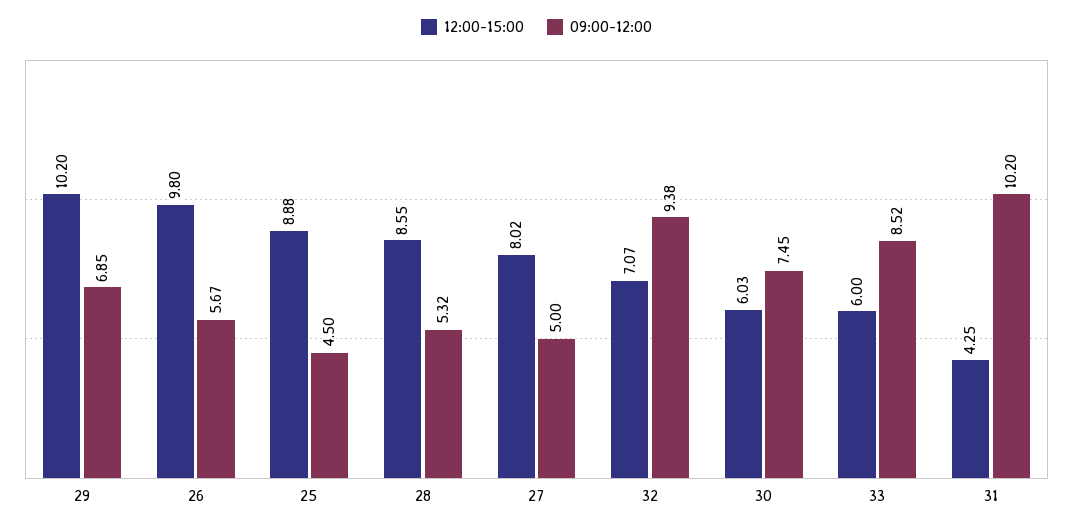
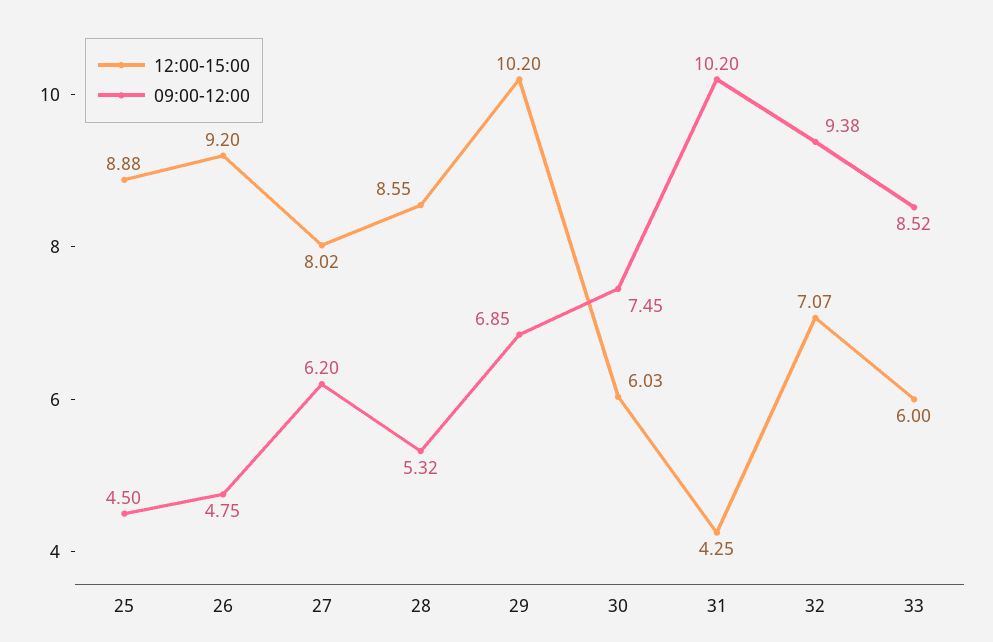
  {
    "12:00-15:00": {
      "29": 10.2,
-     "26": 9.8,
+     "26": 9.2,
      "25": 8.88,
      "28": 8.55,
      "27": 8.02,
      "32": 7.07,
      "30": 6.03,
      "33": 6,
      "31": 4.25
    },
    "09:00-12:00": {
      "29": 6.85,
-     "26": 5.67,
+     "26": 4.75,
      "25": 4.5,
      "28": 5.32,
-     "27": 5,
+     "27": 6.2,
      "32": 9.38,
      "30": 7.45,
      "33": 8.52,
      "31": 10.2
    }
  }

